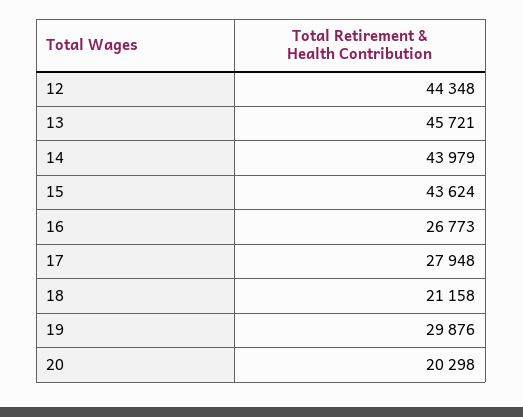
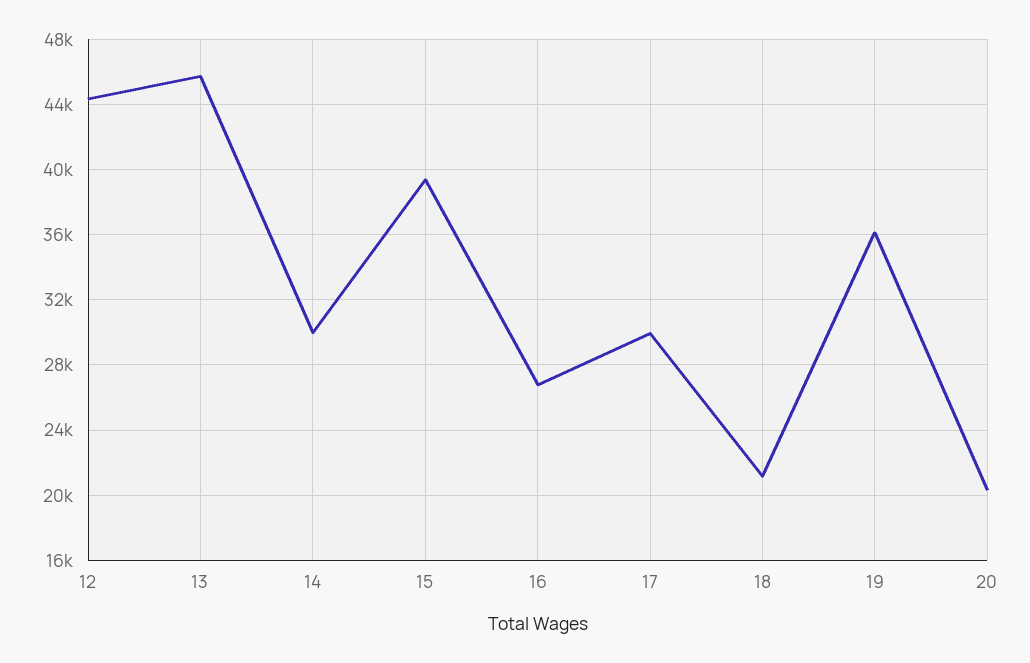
  {
    "12": 44348,
    "13": 45721,
-   "14": 43979,
+   "14": 30000,
-   "15": 43624,
+   "15": 39500,
    "16": 26773,
-   "17": 27948,
+   "17": 30000,
    "18": 21158,
-   "19": 29876,
+   "19": 36000,
    "20": 20298
  }

